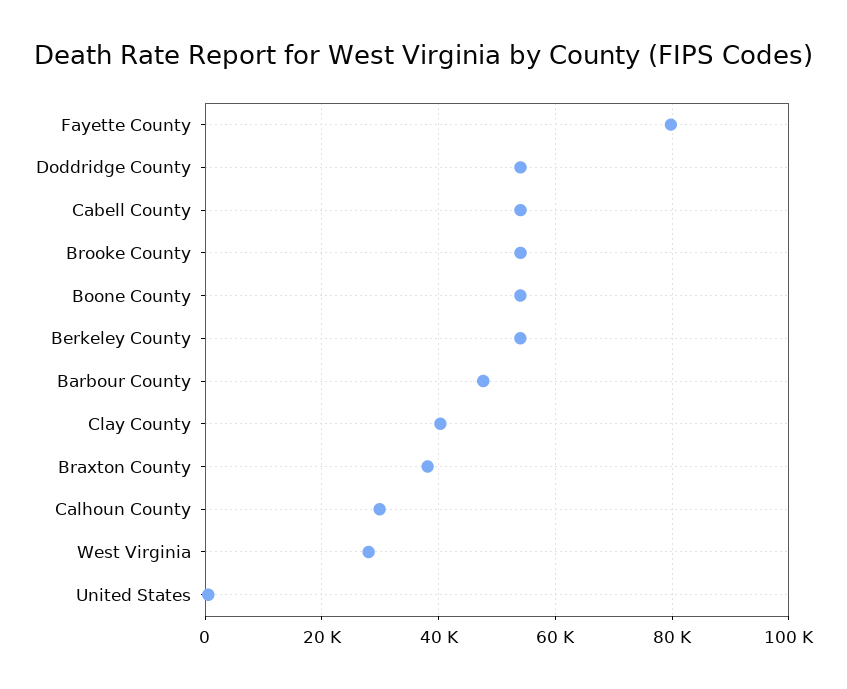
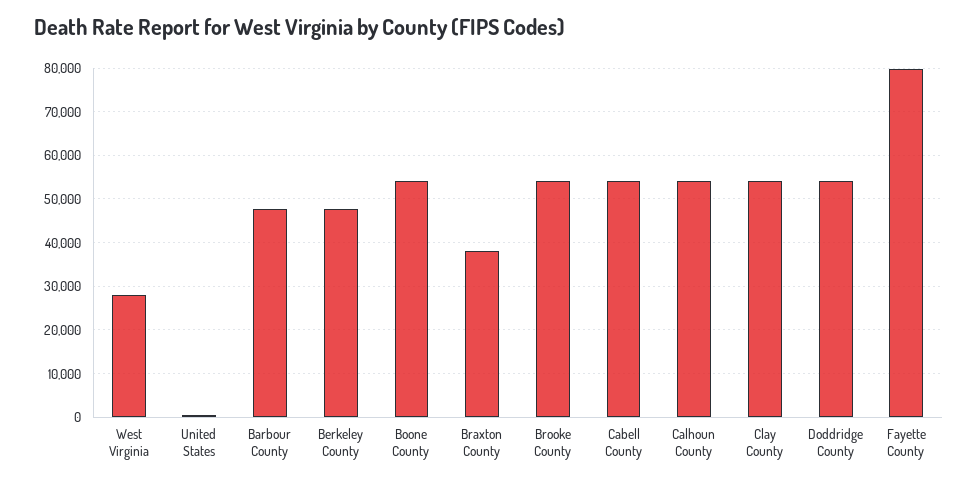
  {
    "Fayette County": 80000,
    "Doddridge County": 54000,
    "Cabell County": 54000,
    "Brooke County": 54000,
    "Boone County": 54000,
-   "Berkeley County": 54000,
+   "Berkeley County": 48000,
    "Barbour County": 48000,
-   "Clay County": 40000,
+   "Clay County": 54000,
    "Braxton County": 38000,
-   "Calhoun County": 30000,
+   "Calhoun County": 54000,
    "West Virginia": 28000,
    "United States": 0
  }

